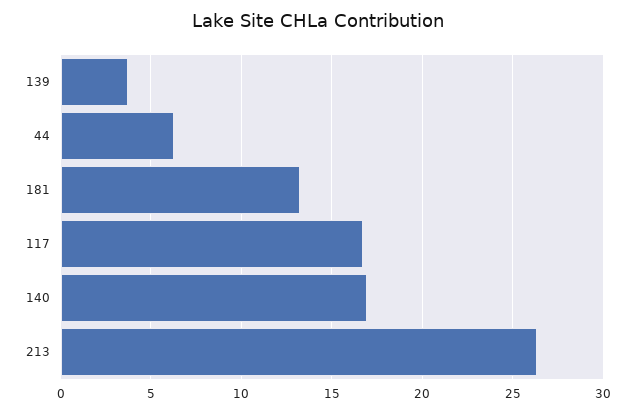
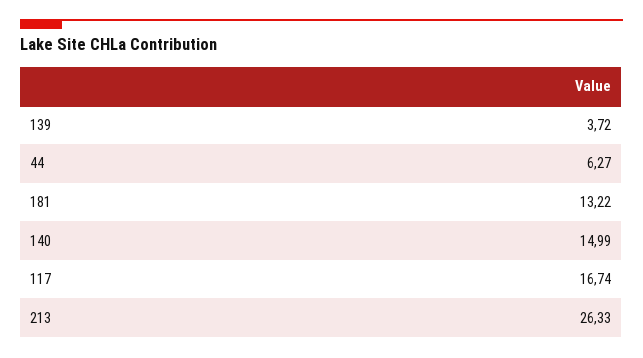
  {
    "139": 3.72,
    "44": 6.27,
    "181": 13.22,
    "117": 16.74,
-   "140": 17,
+   "140": 14.99,
    "213": 26.33
  }

